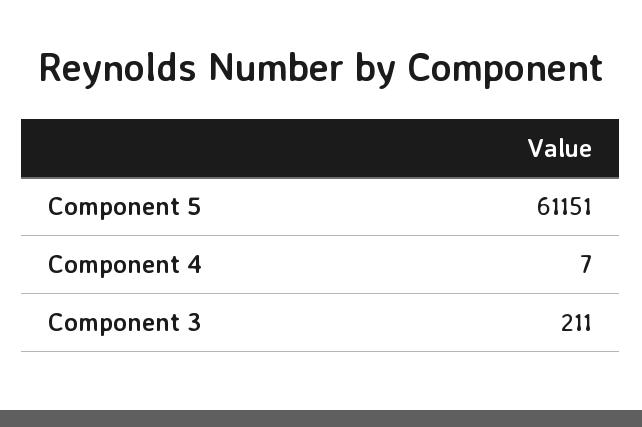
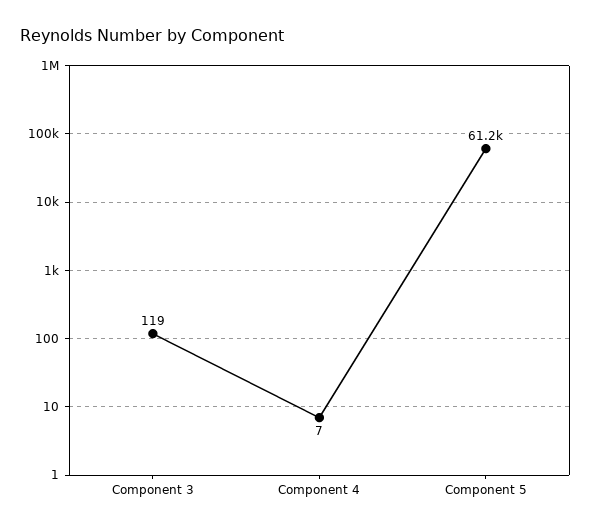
  {
    "Component 5": 61151,
    "Component 4": 7,
-   "Component 3": 211
+   "Component 3": 119
  }

